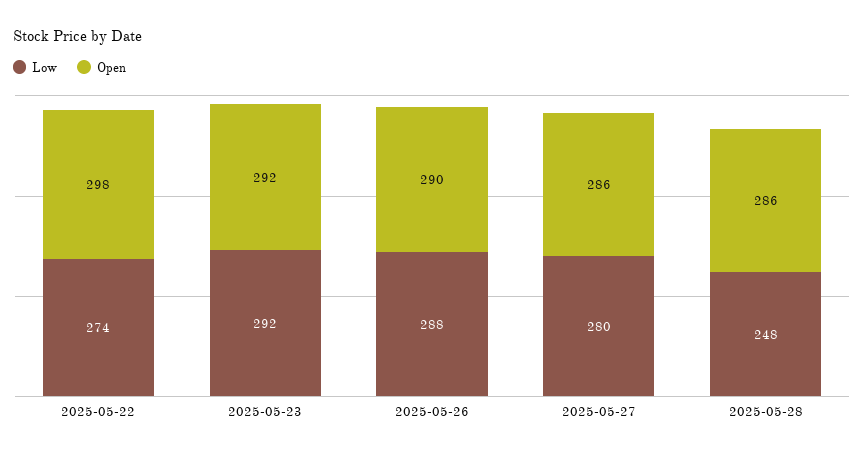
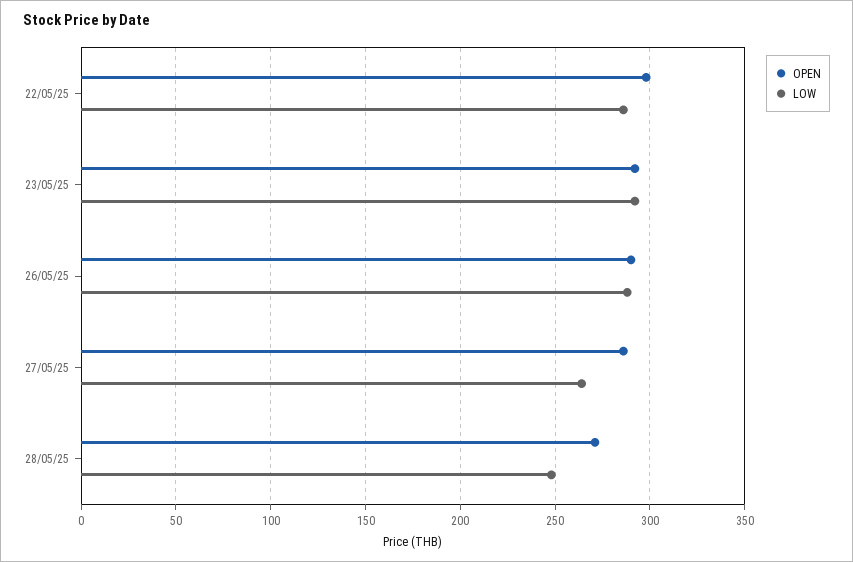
  {
    "Low": {
-     "2025-05-22": 274,
+     "2025-05-22": 285,
      "2025-05-23": 292,
      "2025-05-26": 288,
-     "2025-05-27": 280,
+     "2025-05-27": 265,
      "2025-05-28": 248
    },
    "Open": {
      "2025-05-22": 298,
      "2025-05-23": 292,
      "2025-05-26": 290,
      "2025-05-27": 286,
-     "2025-05-28": 286
+     "2025-05-28": 270
    }
  }

